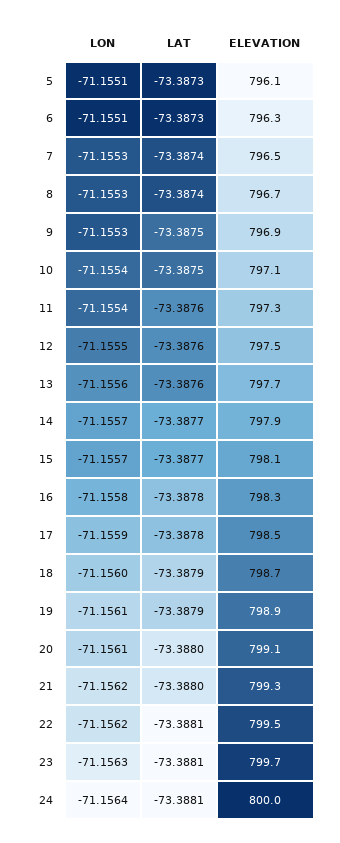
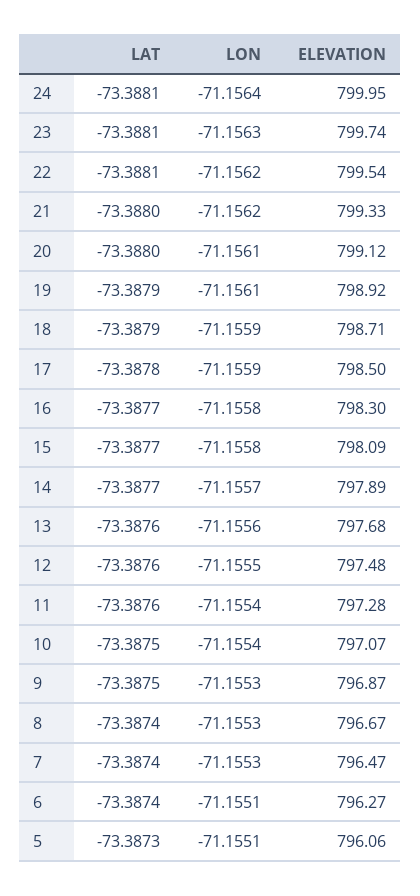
  {
    "LON": {
      "5": -71.1551,
      "6": -71.1551,
      "7": -71.1553,
      "8": -71.1553,
      "9": -71.1553,
      "10": -71.1554,
      "11": -71.1554,
      "12": -71.1555,
      "13": -71.1556,
      "14": -71.1557,
-     "15": -71.1557,
+     "15": -71.1558,
      "16": -71.1558,
      "17": -71.1559,
-     "18": -71.156,
+     "18": -71.1559,
      "19": -71.1561,
      "20": -71.1561,
      "21": -71.1562,
      "22": -71.1562,
      "23": -71.1563,
      "24": -71.1564
    },
    "LAT": {
      "5": -73.3873,
-     "6": -73.3873,
+     "6": -73.3874,
      "7": -73.3874,
      "8": -73.3874,
      "9": -73.3875,
      "10": -73.3875,
      "11": -73.3876,
      "12": -73.3876,
      "13": -73.3876,
      "14": -73.3877,
      "15": -73.3877,
-     "16": -73.3878,
+     "16": -73.3877,
      "17": -73.3878,
      "18": -73.3879,
      "19": -73.3879,
      "20": -73.388,
      "21": -73.388,
      "22": -73.3881,
      "23": -73.3881,
      "24": -73.3881
    },
    "ELEVATION": {
      "5": 796.06,
      "6": 796.27,
      "7": 796.47,
      "8": 796.67,
      "9": 796.87,
      "10": 797.07,
      "11": 797.28,
      "12": 797.48,
      "13": 797.68,
      "14": 797.89,
      "15": 798.09,
      "16": 798.3,
      "17": 798.5,
      "18": 798.71,
      "19": 798.92,
      "20": 799.12,
      "21": 799.33,
      "22": 799.54,
      "23": 799.74,
      "24": 799.95
    }
  }

